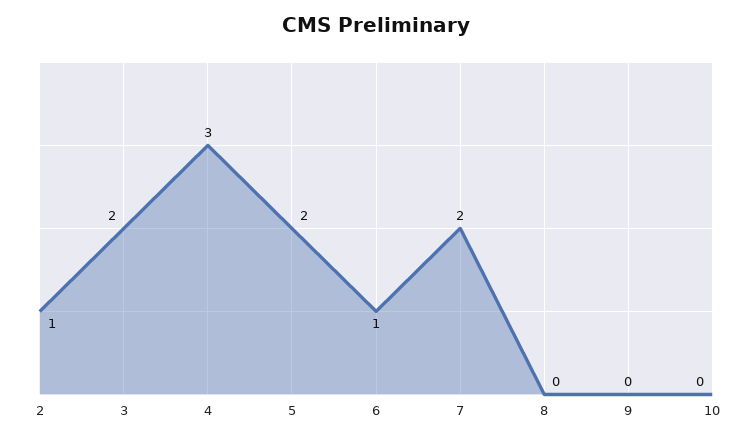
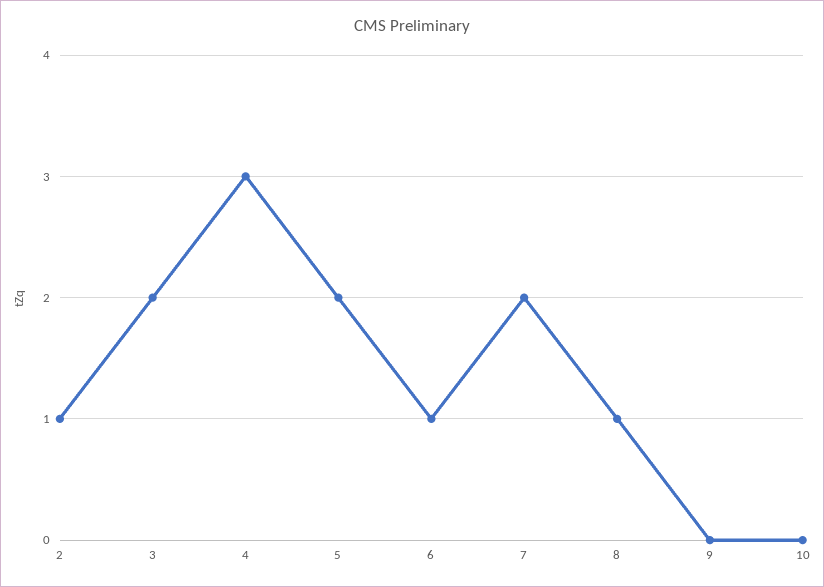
  {
    "2": 1,
    "3": 2,
    "4": 3,
    "5": 2,
    "6": 1,
    "7": 2,
-   "8": 0,
+   "8": 1,
    "9": 0,
    "10": 0
  }

